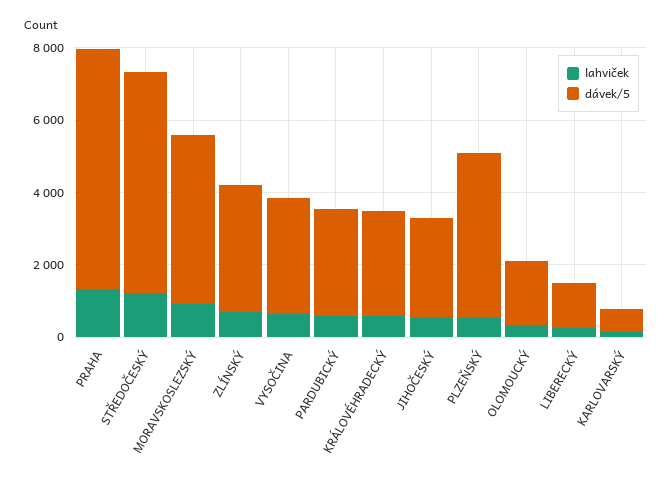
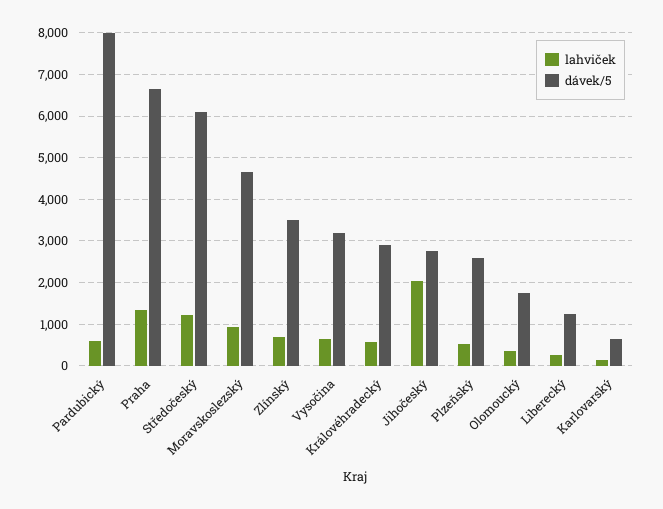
  {
    "lahviček": {
      "PRAHA": 1400,
      "STŘEDOČESKÝ": 1200,
      "MORAVSKOSLEZSKÝ": 1000,
      "ZLÍNSKÝ": 800,
      "VYSOČINA": 600,
      "PARDUBICKÝ": 600,
      "KRÁLOVÉHRADECKÝ": 600,
-     "JIHOČESKÝ": 500,
+     "JIHOČESKÝ": 2000,
      "PLZEŇSKÝ": 600,
      "OLOMOUCKÝ": 400,
      "LIBERECKÝ": 200,
      "KARLOVARSKÝ": 200
    },
    "dávek/5": {
      "PRAHA": 6600,
      "STŘEDOČESKÝ": 6200,
      "MORAVSKOSLEZSKÝ": 4600,
      "ZLÍNSKÝ": 3600,
      "VYSOČINA": 3200,
-     "PARDUBICKÝ": 3000,
+     "PARDUBICKÝ": 8000,
      "KRÁLOVÉHRADECKÝ": 3000,
      "JIHOČESKÝ": 2800,
-     "PLZEŇSKÝ": 4500,
+     "PLZEŇSKÝ": 2600,
      "OLOMOUCKÝ": 1800,
      "LIBERECKÝ": 1200,
      "KARLOVARSKÝ": 600
    }
  }

